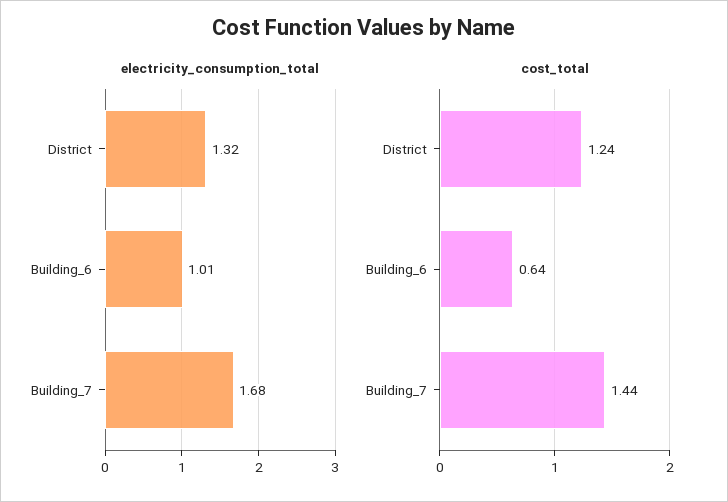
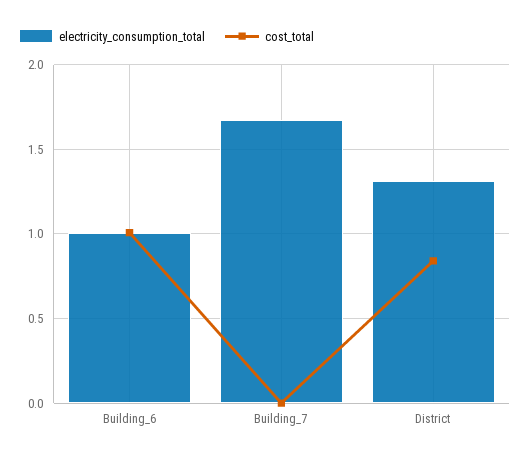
  {
    "electricity_consumption_total": {
      "District": 1.32,
      "Building_6": 1.01,
      "Building_7": 1.68
    },
    "cost_total": {
-     "District": 1.24,
+     "District": 0.85,
-     "Building_6": 0.64,
+     "Building_6": 1,
-     "Building_7": 1.44
+     "Building_7": 0
    }
  }

